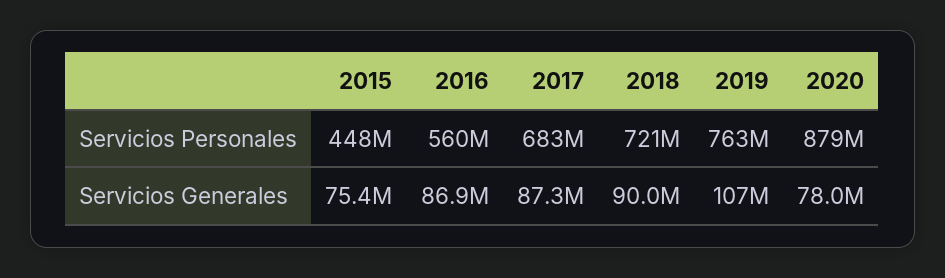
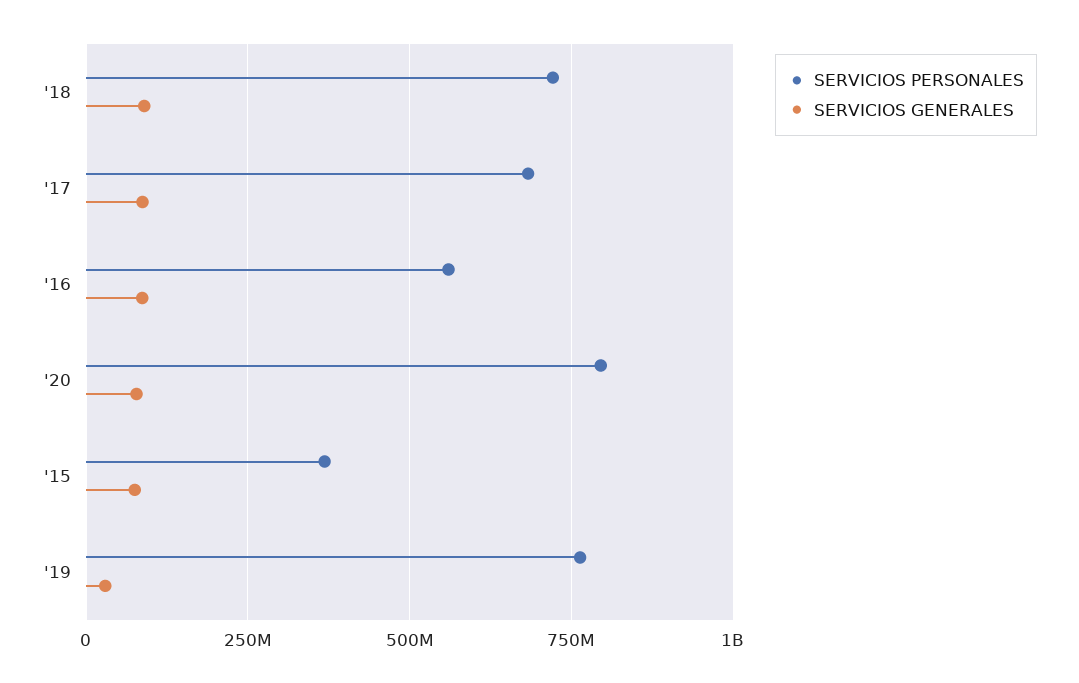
  {
    "Servicios Personales": {
-     "2015": 448000000,
+     "2015": 375000000,
      "2016": 560000000,
      "2017": 683000000,
      "2018": 721000000,
      "2019": 763000000,
-     "2020": 879000000
+     "2020": 800000000
    },
    "Servicios Generales": {
      "2015": 75400000,
      "2016": 86900000,
      "2017": 87300000,
      "2018": 90000000,
-     "2019": 107000000,
+     "2019": 25000000,
      "2020": 78000000
    }
  }

